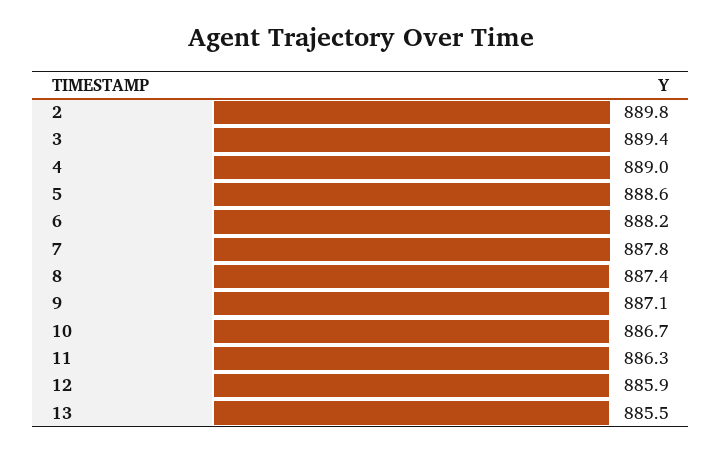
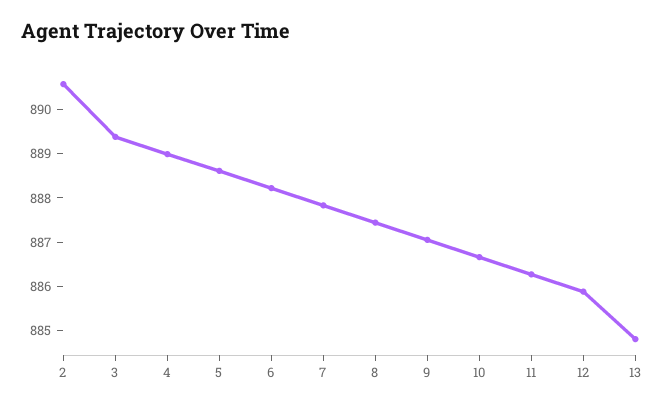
  {
-   "2": 889.8,
+   "2": 890.6,
    "3": 889.4,
    "4": 889,
    "5": 888.6,
    "6": 888.2,
    "7": 887.8,
    "8": 887.4,
    "9": 887.1,
    "10": 886.7,
    "11": 886.3,
    "12": 885.9,
-   "13": 885.5
+   "13": 884.8
  }

